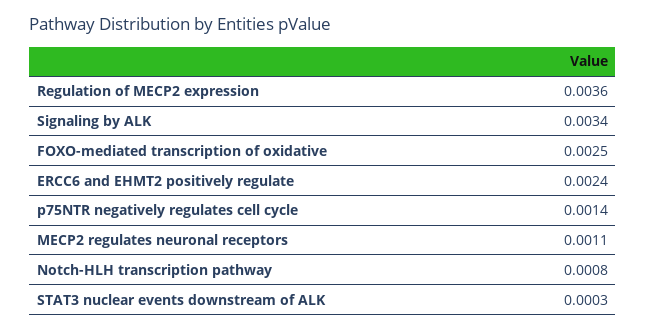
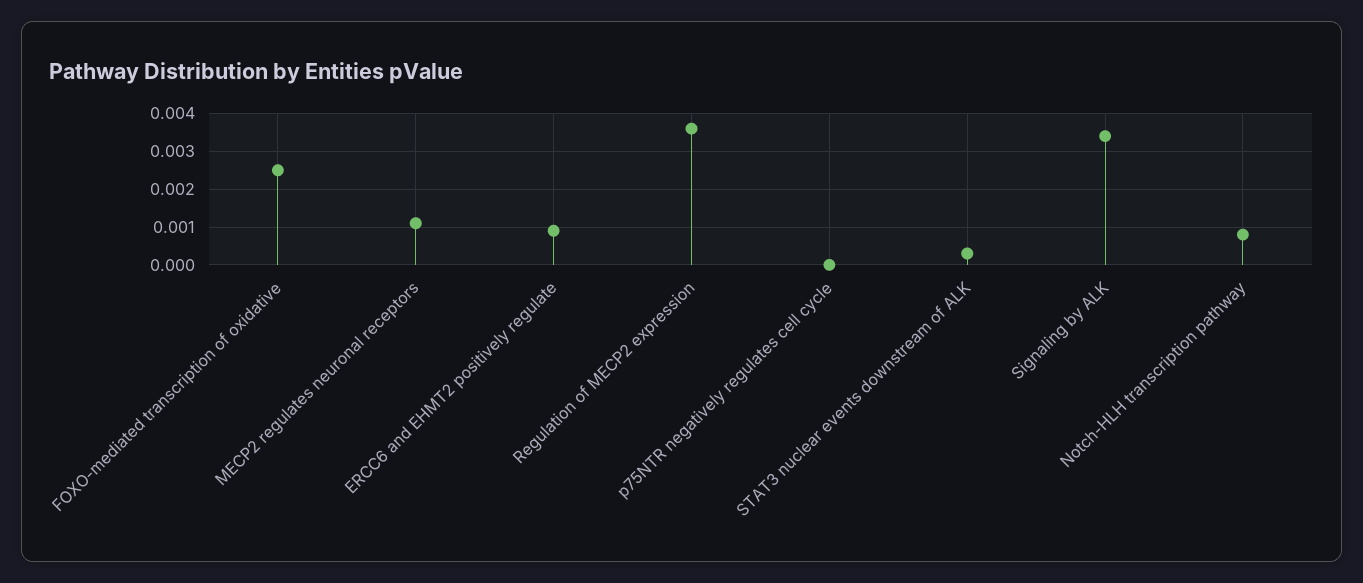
  {
    "Regulation of MECP2 expression": 0.0036,
    "Signaling by ALK": 0.0034,
    "FOXO-mediated transcription of oxidative": 0.0025,
-   "ERCC6 and EHMT2 positively regulate": 0.0024,
+   "ERCC6 and EHMT2 positively regulate": 0.001,
-   "p75NTR negatively regulates cell cycle": 0.0014,
+   "p75NTR negatively regulates cell cycle": 0,
    "MECP2 regulates neuronal receptors": 0.0011,
    "Notch-HLH transcription pathway": 0.0008,
    "STAT3 nuclear events downstream of ALK": 0.0003
  }

